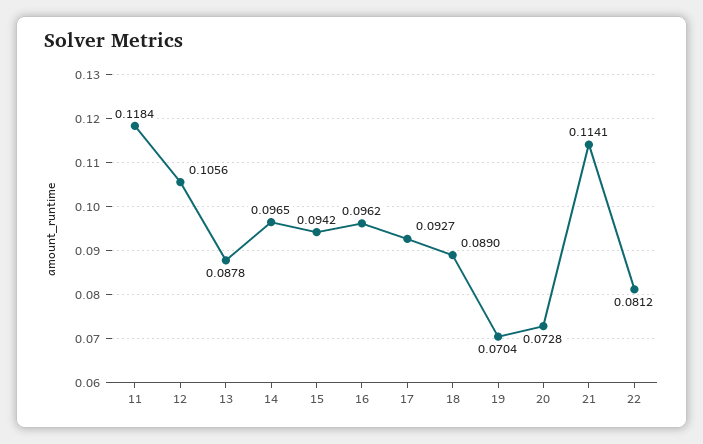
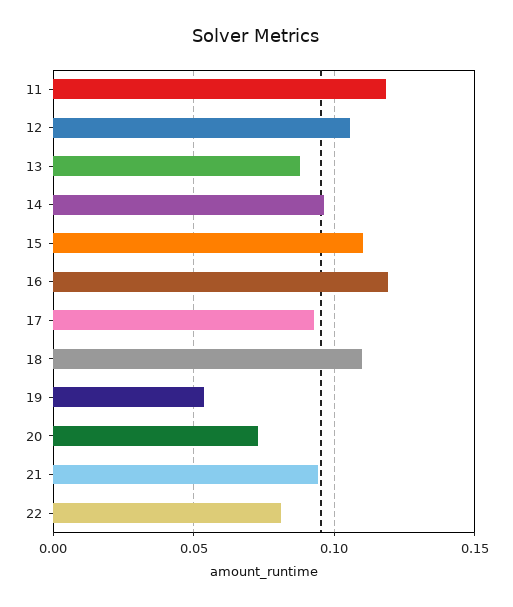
  {
    "11": 0.1184,
    "12": 0.1056,
    "13": 0.0878,
    "14": 0.0965,
-   "15": 0.0942,
+   "15": 0.11,
-   "16": 0.0962,
+   "16": 0.12,
    "17": 0.0927,
-   "18": 0.089,
+   "18": 0.11,
-   "19": 0.0704,
+   "19": 0.055,
    "20": 0.0728,
-   "21": 0.1141,
+   "21": 0.095,
    "22": 0.0812
  }

